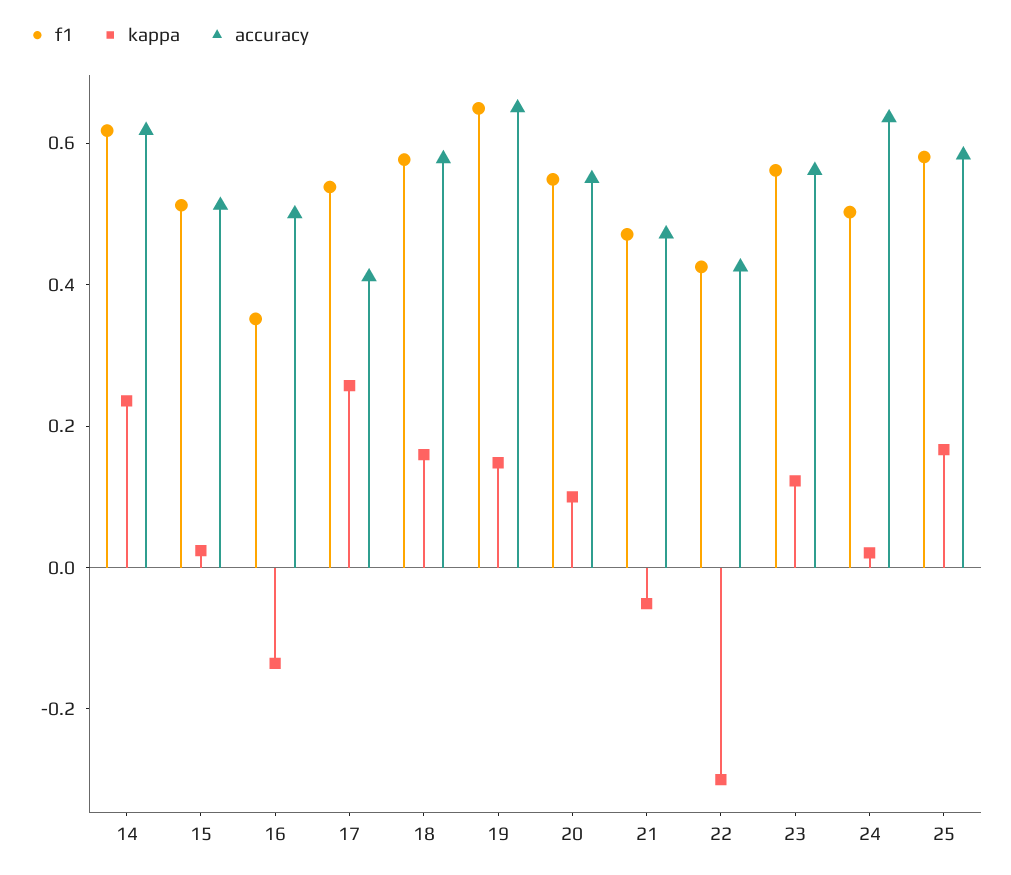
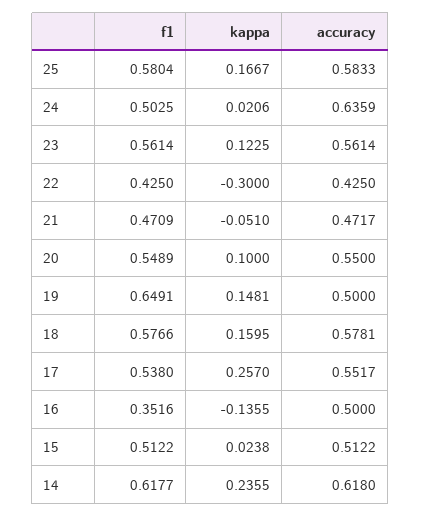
  {
    "f1": {
      "14": 0.6177,
      "15": 0.5122,
      "16": 0.3516,
      "17": 0.538,
      "18": 0.5766,
      "19": 0.6491,
      "20": 0.5489,
      "21": 0.4709,
      "22": 0.425,
      "23": 0.5614,
      "24": 0.5025,
      "25": 0.5804
    },
    "kappa": {
      "14": 0.2355,
      "15": 0.0238,
      "16": -0.1355,
      "17": 0.257,
      "18": 0.1595,
      "19": 0.1481,
      "20": 0.1,
      "21": -0.051,
      "22": -0.3,
      "23": 0.1225,
      "24": 0.0206,
      "25": 0.1667
    },
    "accuracy": {
      "14": 0.618,
      "15": 0.5122,
      "16": 0.5,
-     "17": 0.4,
+     "17": 0.5517,
      "18": 0.5781,
-     "19": 0.65,
+     "19": 0.5,
      "20": 0.55,
      "21": 0.4717,
      "22": 0.425,
      "23": 0.5614,
      "24": 0.6359,
      "25": 0.5833
    }
  }

